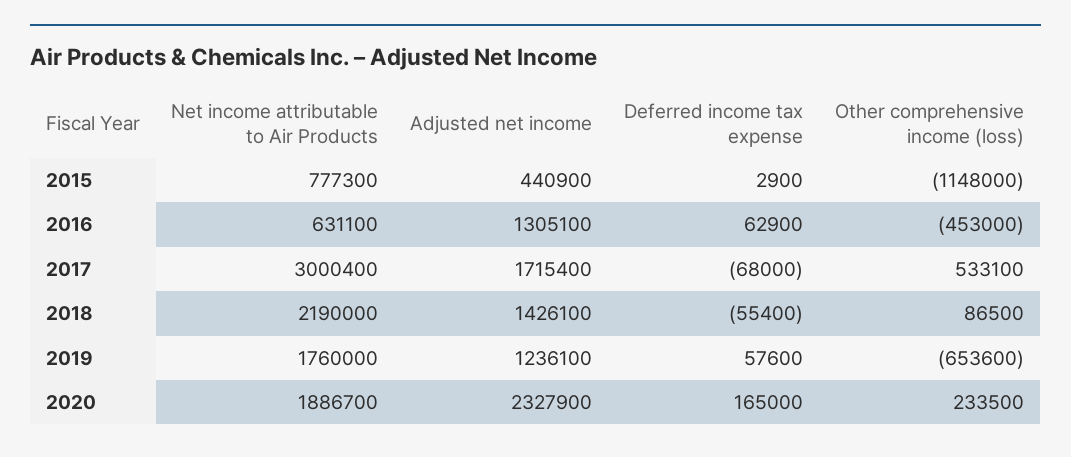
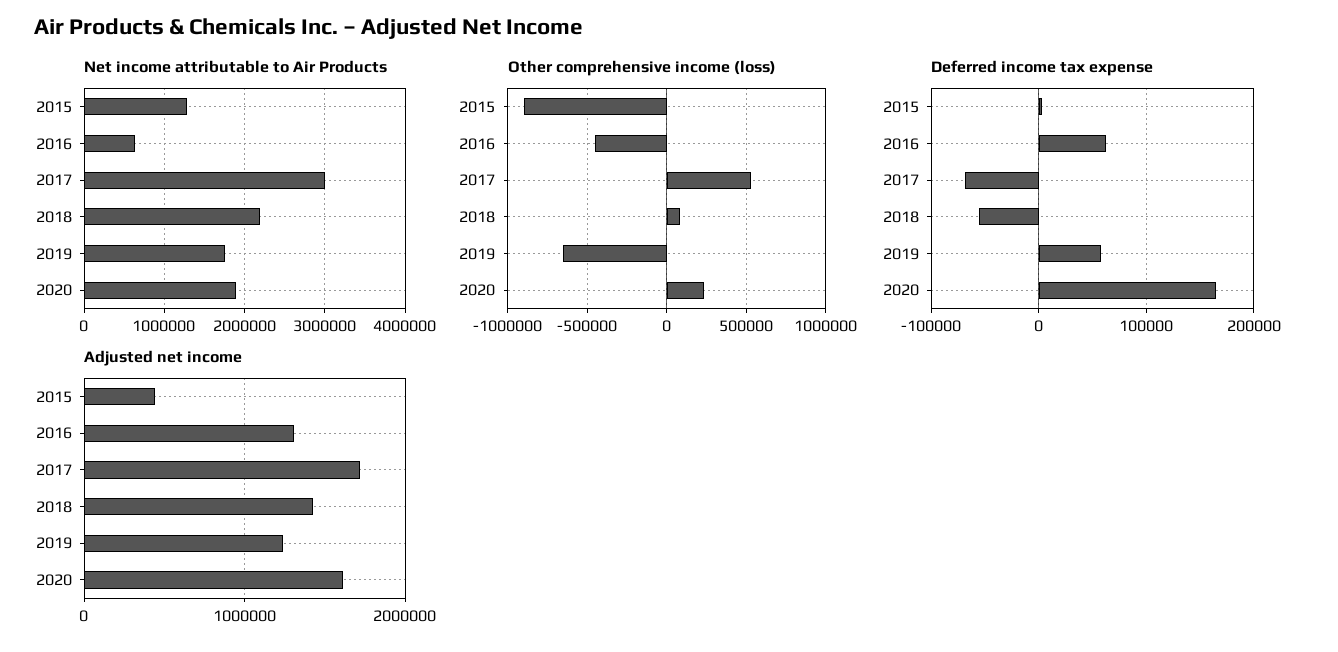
  {
    "Net income attributable to Air Products": {
-     "2015": 777300,
+     "2015": 1300000,
      "2016": 631100,
      "2017": 3000400,
      "2018": 2190000,
      "2019": 1760000,
      "2020": 1886700
    },
    "Adjusted net income": {
      "2015": 440900,
      "2016": 1305100,
      "2017": 1715400,
      "2018": 1426100,
      "2019": 1236100,
-     "2020": 2327900
+     "2020": 1600000
    },
    "Deferred income tax expense": {
      "2015": 2900,
      "2016": 62900,
      "2017": -68000,
      "2018": -55400,
      "2019": 57600,
      "2020": 165000
    },
    "Other comprehensive income (loss)": {
-     "2015": -1148000,
+     "2015": -900000,
      "2016": -453000,
      "2017": 533100,
      "2018": 86500,
      "2019": -653600,
      "2020": 233500
    }
  }

